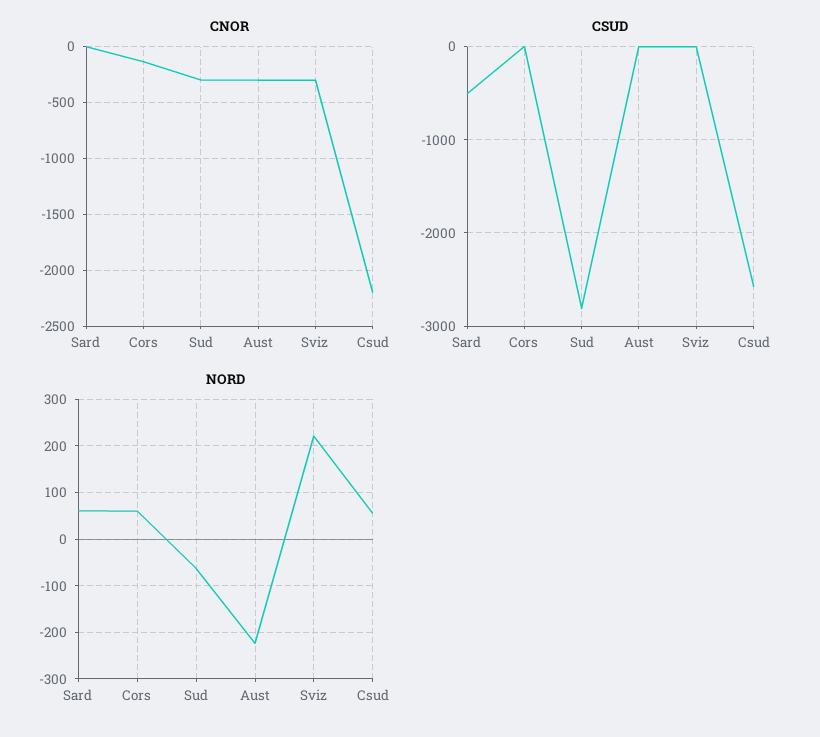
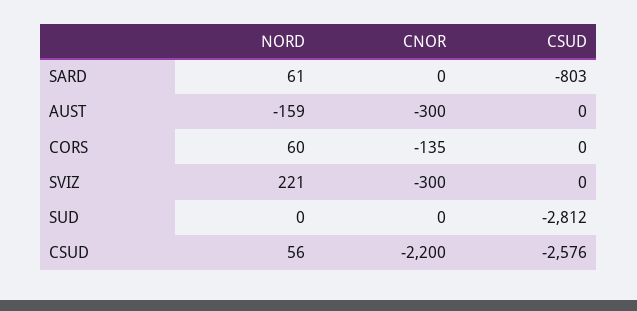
  {
    "CNOR": {
      "Sard": 0,
      "Cors": -135,
-     "Sud": -300,
+     "Sud": 0,
      "Aust": -300,
      "Sviz": -300,
      "Csud": -2200
    },
    "CSUD": {
-     "Sard": -500,
+     "Sard": -803,
      "Cors": 0,
      "Sud": -2812,
      "Aust": 0,
      "Sviz": 0,
      "Csud": -2576
    },
    "NORD": {
      "Sard": 61,
      "Cors": 60,
-     "Sud": -60,
+     "Sud": 0,
-     "Aust": -220,
+     "Aust": -159,
      "Sviz": 221,
      "Csud": 56
    }
  }

